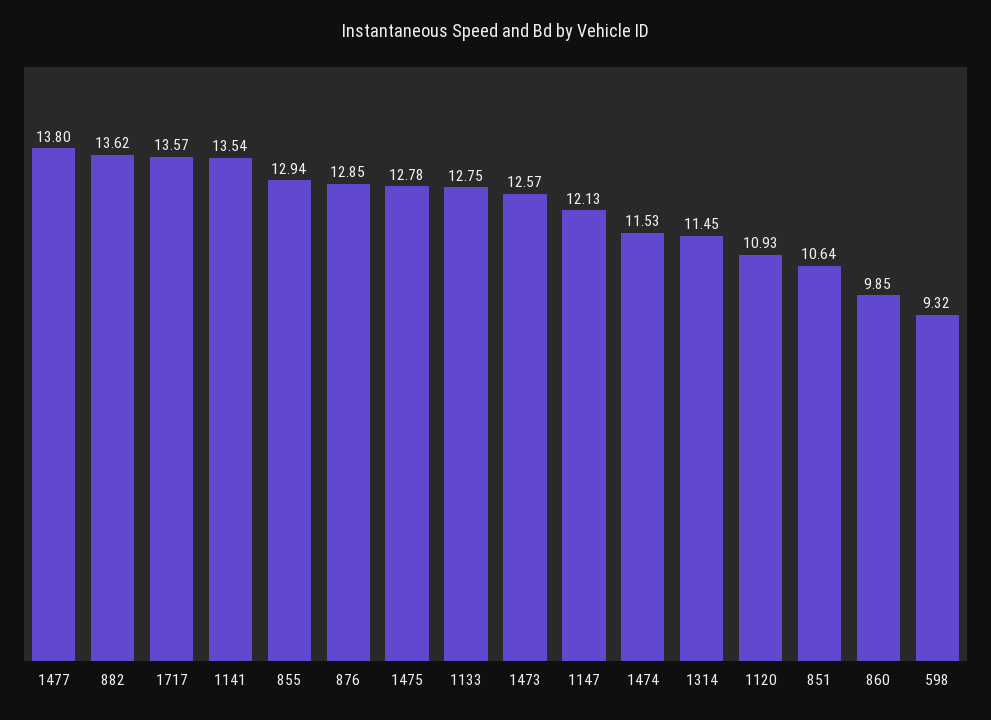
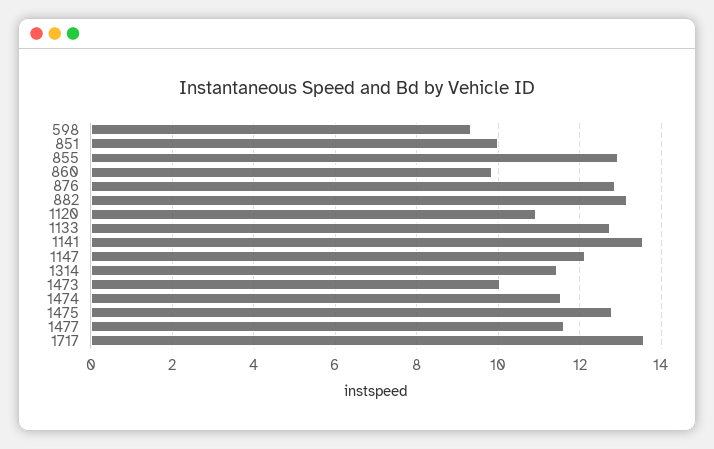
  {
-   "1477": 13.8,
+   "1477": 11.6,
-   "882": 13.62,
+   "882": 13.2,
    "1717": 13.57,
    "1141": 13.54,
    "855": 12.94,
    "876": 12.85,
    "1475": 12.78,
    "1133": 12.75,
-   "1473": 12.57,
+   "1473": 10,
    "1147": 12.13,
    "1474": 11.53,
    "1314": 11.45,
    "1120": 10.93,
-   "851": 10.64,
+   "851": 10,
    "860": 9.85,
    "598": 9.32
  }

